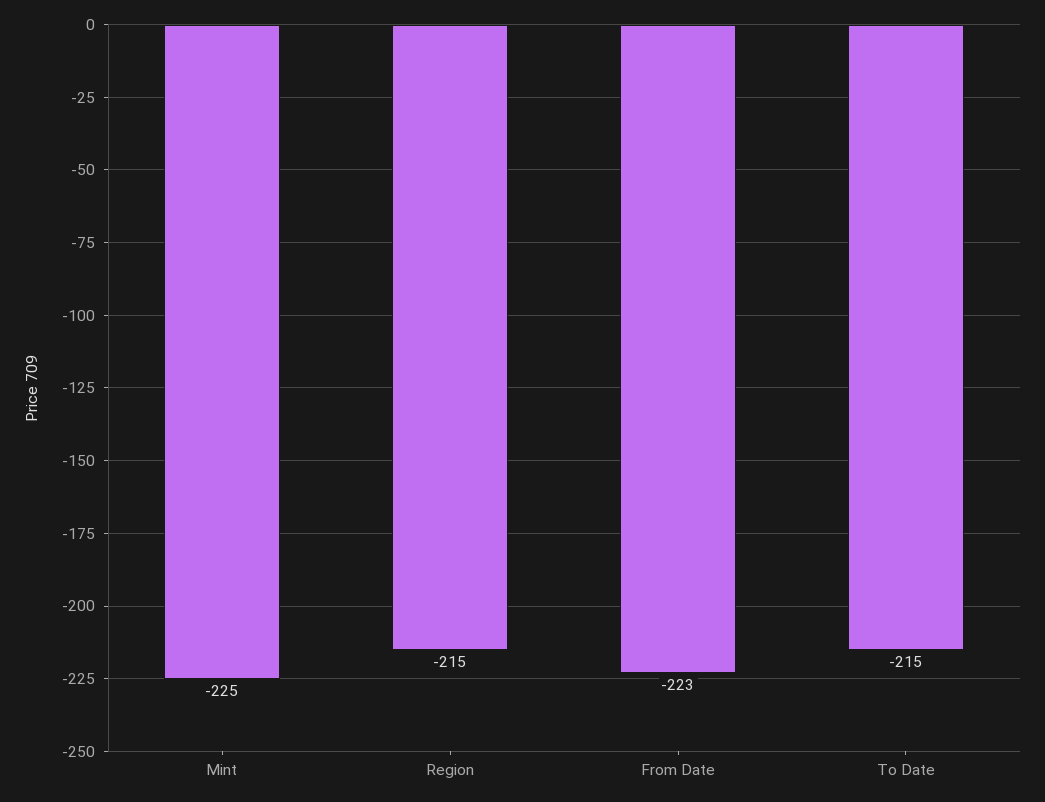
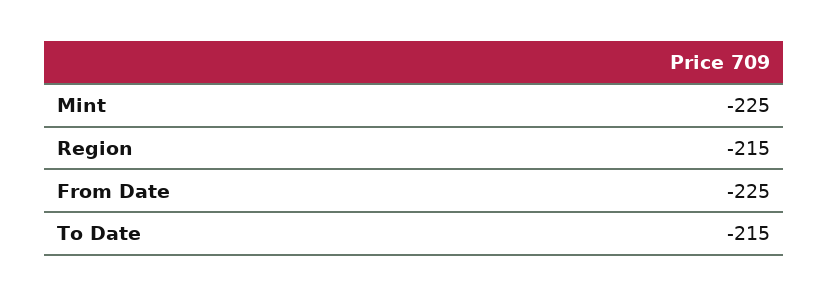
  {
    "Mint": -225,
    "Region": -215,
-   "From Date": -223,
+   "From Date": -225,
    "To Date": -215
  }

